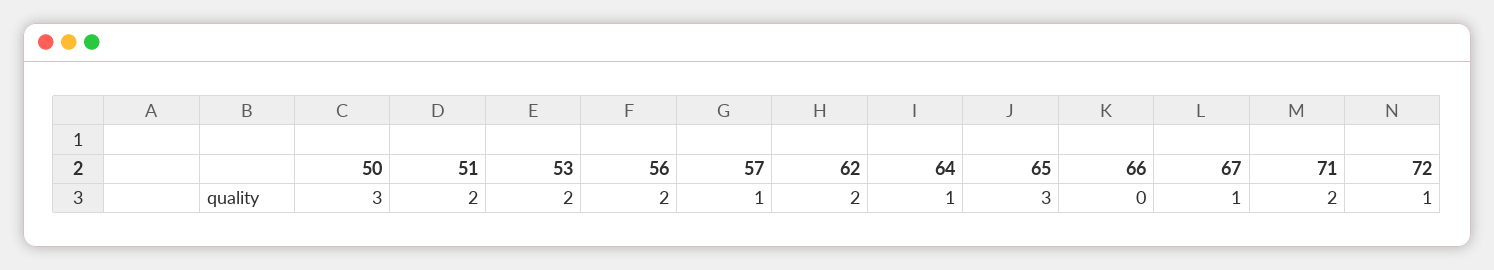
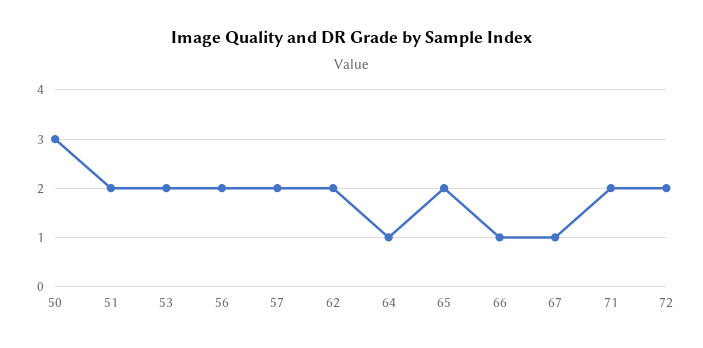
  {
    "50": 3,
    "51": 2,
    "53": 2,
    "56": 2,
-   "57": 1,
+   "57": 2,
    "62": 2,
    "64": 1,
-   "65": 3,
+   "65": 2,
-   "66": 0,
+   "66": 1,
    "67": 1,
    "71": 2,
-   "72": 1
+   "72": 2
  }

